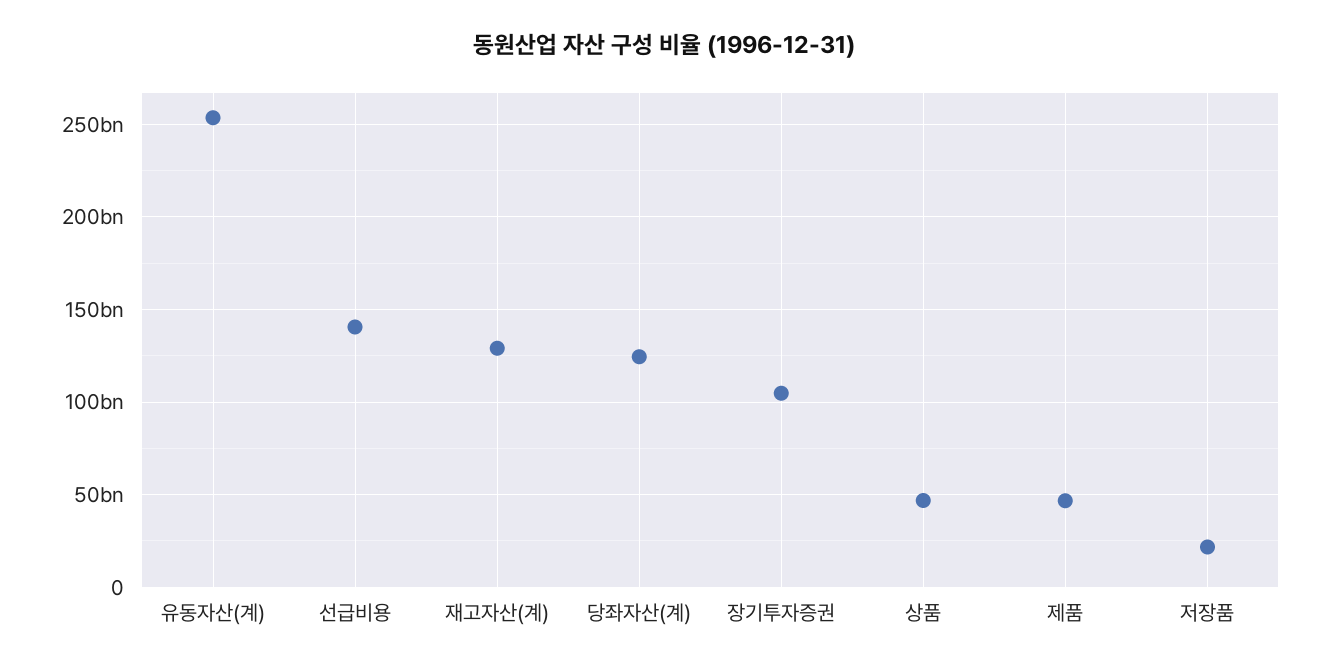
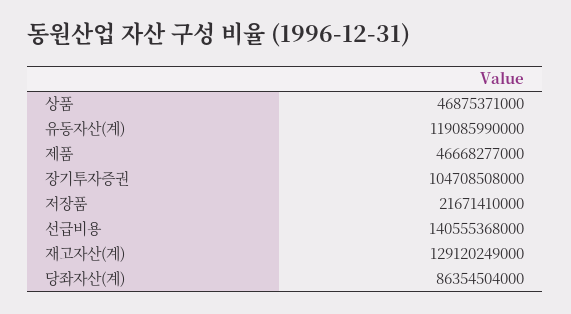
  {
-   "유동자산(계)": 255000000000,
+   "유동자산(계)": 119085990000,
    "선급비용": 140555368000,
    "재고자산(계)": 129120249000,
-   "당좌자산(계)": 125000000000,
+   "당좌자산(계)": 86354504000,
    "장기투자증권": 104708508000,
    "상품": 46875371000,
    "제품": 46668277000,
    "저장품": 21671410000
  }

